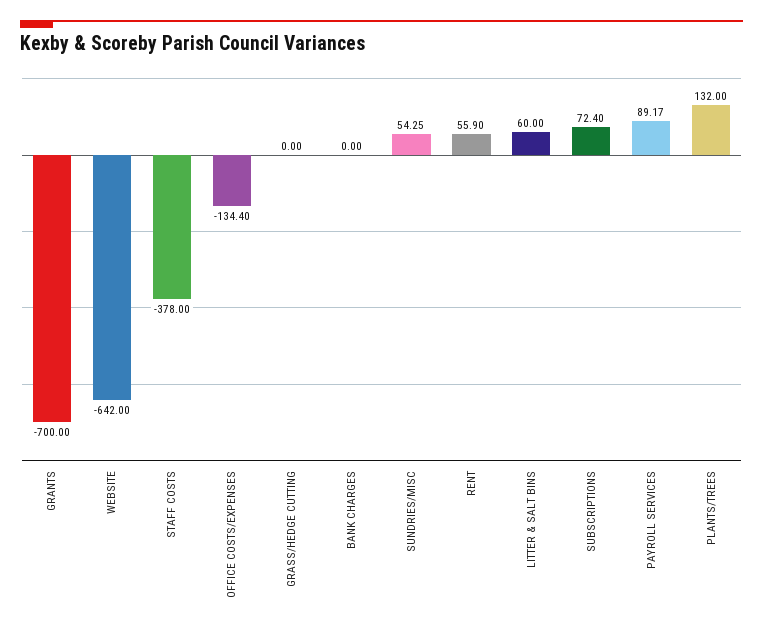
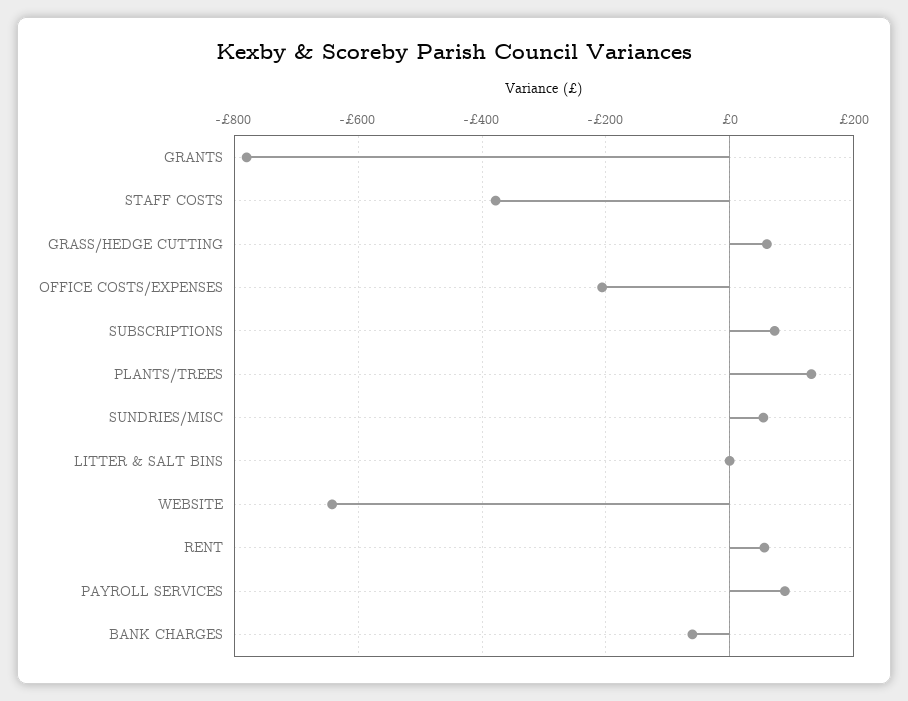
  {
-   "GRANTS": -700,
+   "GRANTS": -780,
    "WEBSITE": -642,
    "STAFF COSTS": -378,
-   "OFFICE COSTS/EXPENSES": -134.4,
+   "OFFICE COSTS/EXPENSES": -200,
-   "GRASS/HEDGE CUTTING": 0,
+   "GRASS/HEDGE CUTTING": 60,
-   "BANK CHARGES": 0,
+   "BANK CHARGES": -60,
    "SUNDRIES/MISC": 54.25,
    "RENT": 55.9,
-   "LITTER & SALT BINS": 60,
+   "LITTER & SALT BINS": 0,
    "SUBSCRIPTIONS": 72.4,
    "PAYROLL SERVICES": 89.17,
    "PLANTS/TREES": 132
  }

